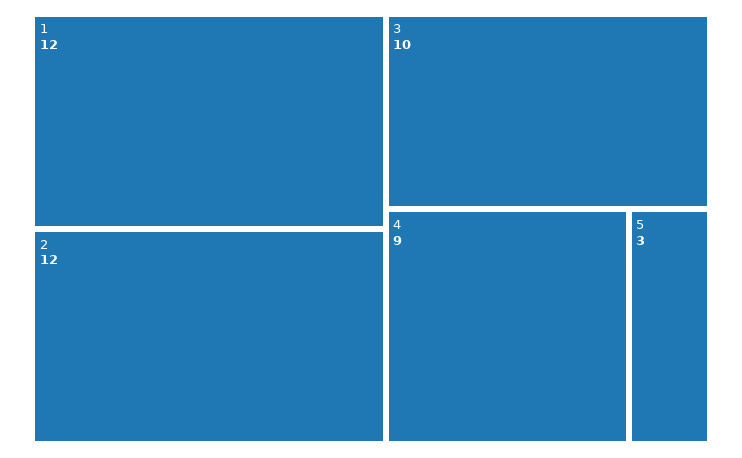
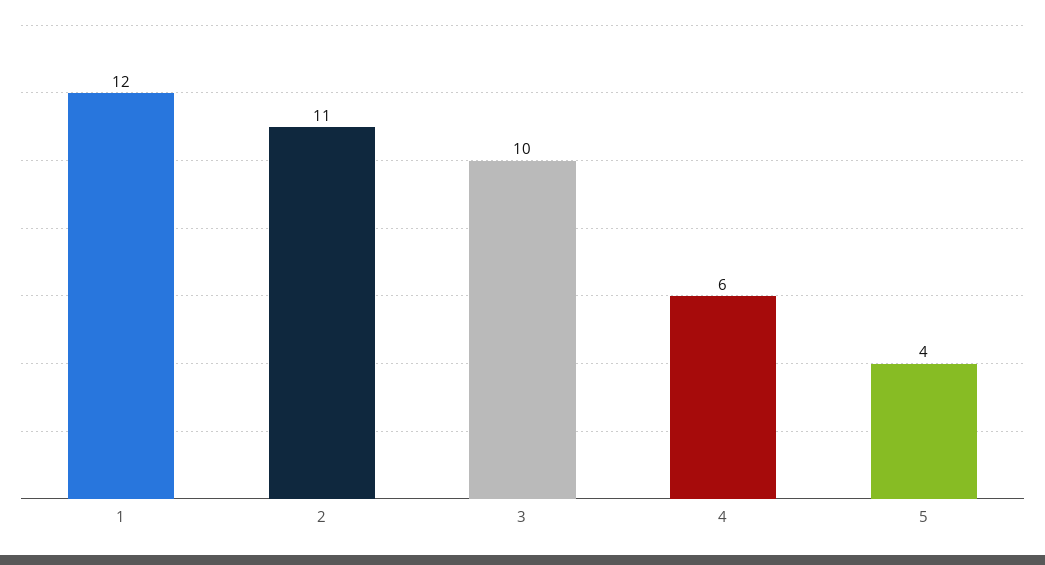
  {
    "1": 12,
-   "2": 12,
+   "2": 11,
    "3": 10,
-   "4": 9,
+   "4": 6,
-   "5": 3
+   "5": 4
  }

